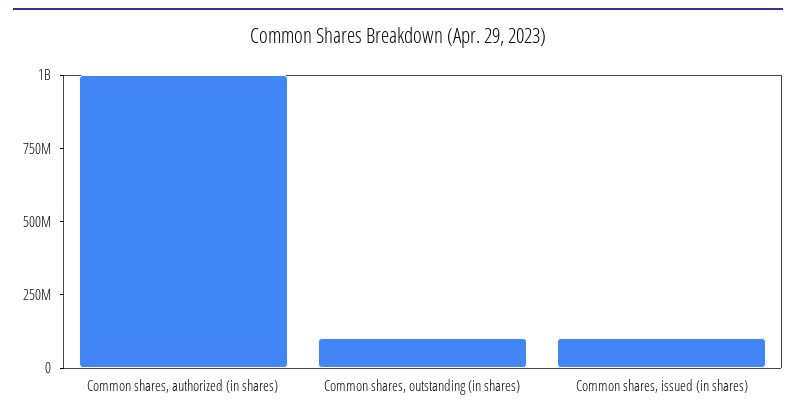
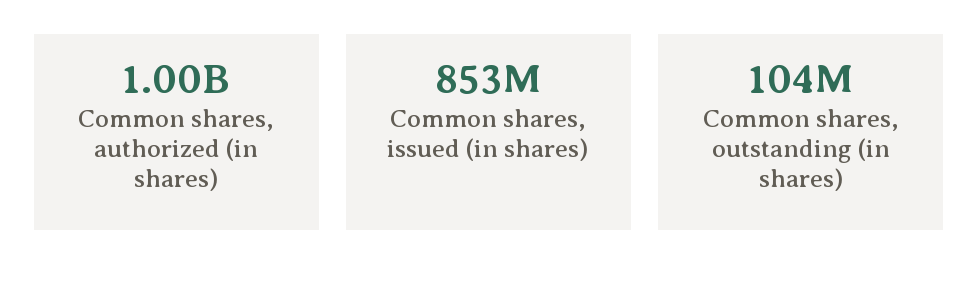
  {
    "Common shares, authorized (in shares)": 1000000000,
    "Common shares, outstanding (in shares)": 104000000,
-   "Common shares, issued (in shares)": 100000000
+   "Common shares, issued (in shares)": 853000000
  }

